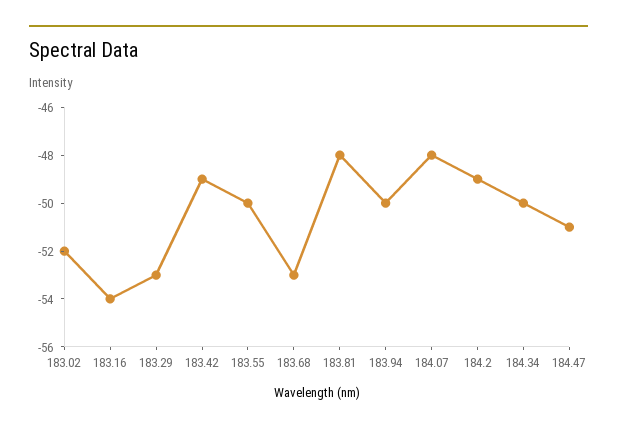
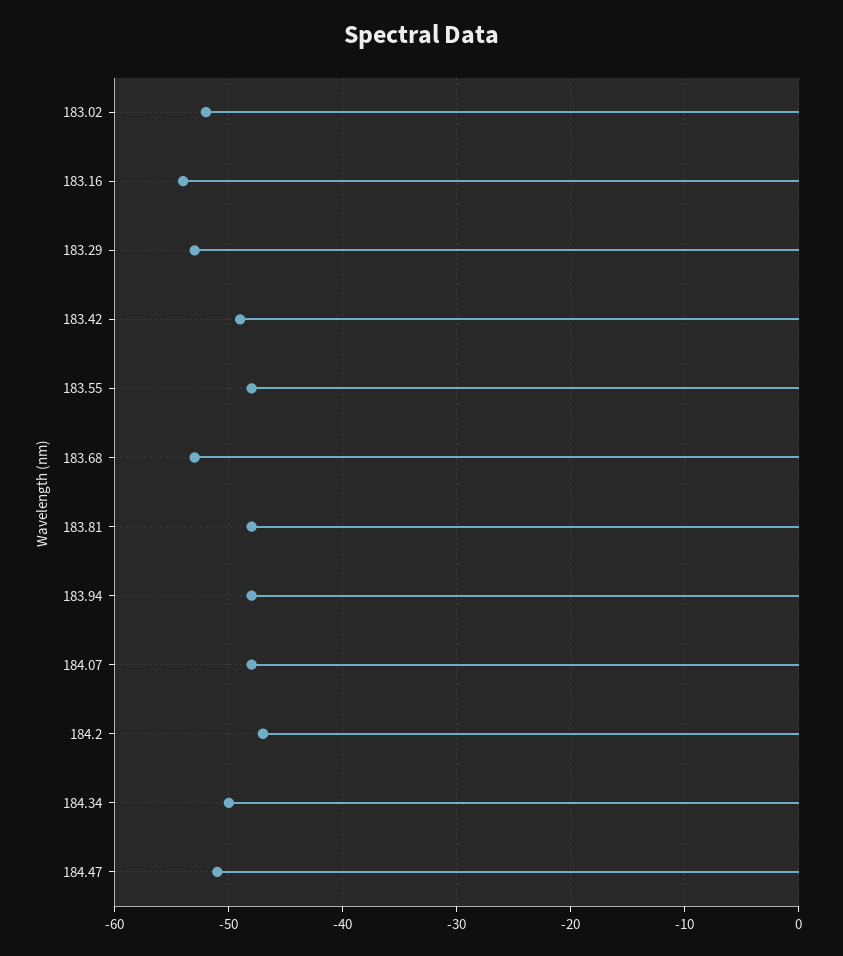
  {
    "183.02": -52,
    "183.16": -54,
    "183.29": -53,
    "183.42": -49,
-   "183.55": -50,
+   "183.55": -48,
    "183.68": -53,
    "183.81": -48,
-   "183.94": -50,
+   "183.94": -48,
    "184.07": -48,
-   "184.2": -49,
+   "184.2": -47,
    "184.34": -50,
    "184.47": -51
  }

